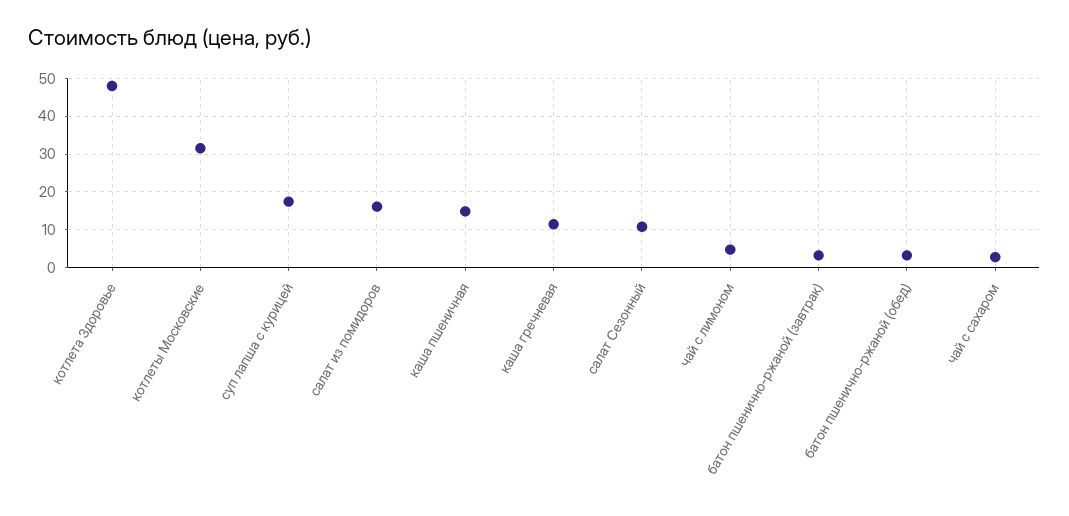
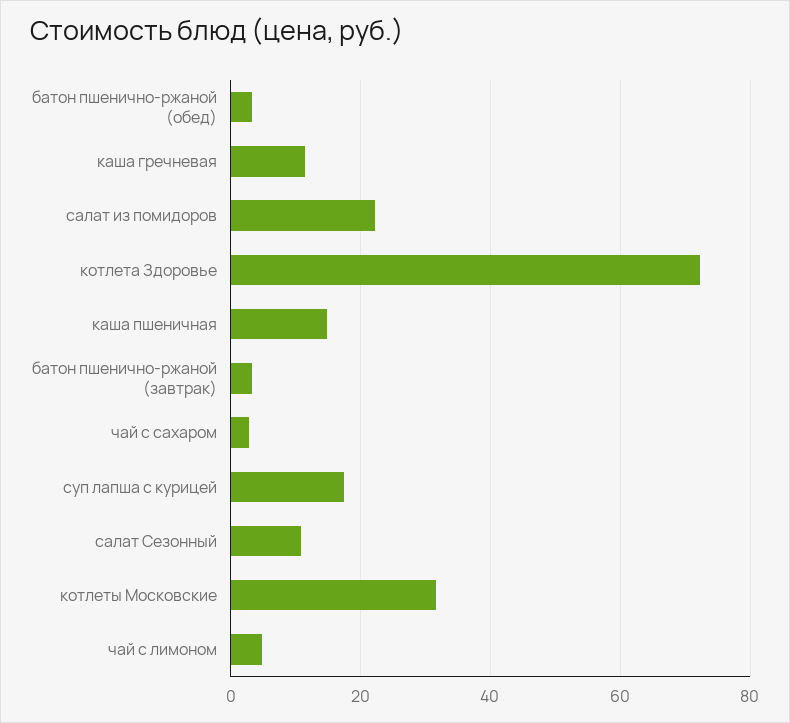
  {
-   "котлета Здоровье": 48,
+   "котлета Здоровье": 72,
    "котлеты Московские": 32,
    "суп лапша с курицей": 18,
-   "салат из помидоров": 16,
+   "салат из помидоров": 22,
    "каша пшеничная": 14,
    "каша гречневая": 12,
    "салат Сезонный": 10,
    "чай с лимоном": 4,
    "батон пшенично-ржаной (завтрак)": 4,
    "батон пшенично-ржаной (обед)": 4,
    "чай с сахаром": 2
  }

